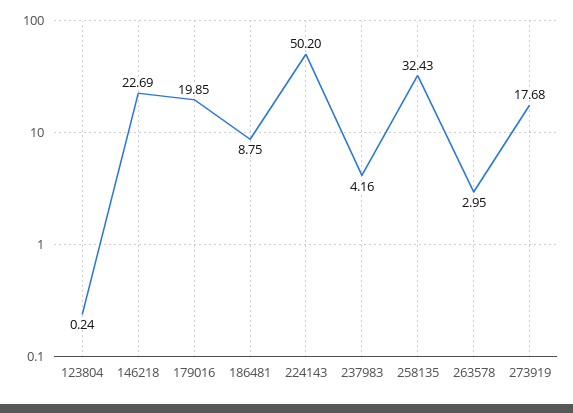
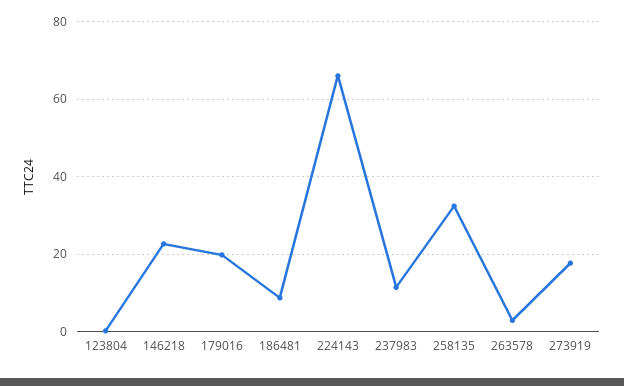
  {
    "123804": 0.24,
    "146218": 22.69,
    "179016": 19.85,
    "186481": 8.75,
-   "224143": 50.2,
+   "224143": 66,
-   "237983": 4.16,
+   "237983": 12,
    "258135": 32.43,
    "263578": 2.95,
    "273919": 17.68
  }

